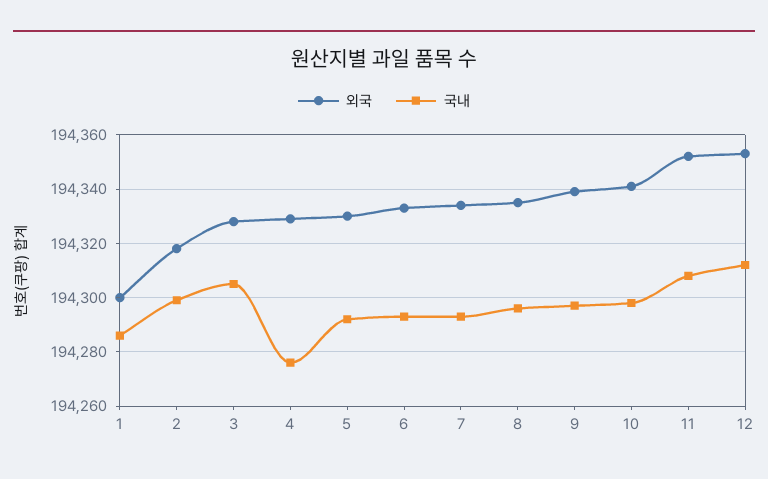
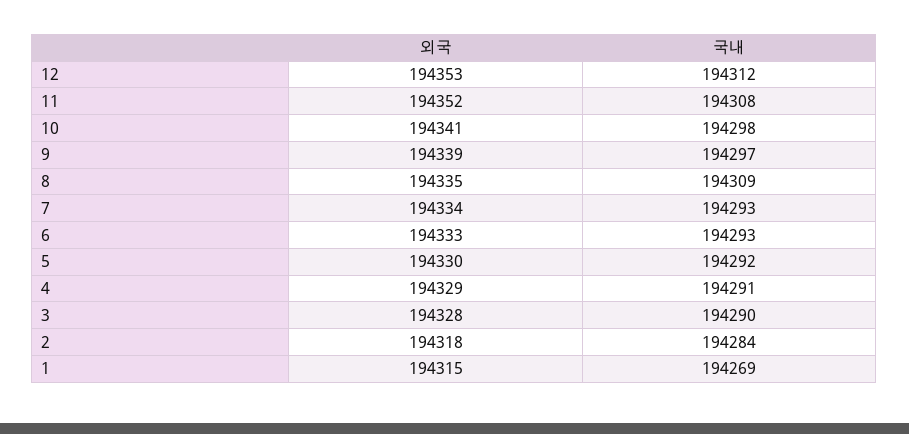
  {
    "외국": {
-     "1": 194300,
+     "1": 194315,
      "2": 194318,
      "3": 194328,
      "4": 194329,
      "5": 194330,
      "6": 194333,
      "7": 194334,
      "8": 194335,
      "9": 194339,
      "10": 194341,
      "11": 194352,
      "12": 194353
    },
    "국내": {
-     "1": 194285,
+     "1": 194269,
-     "2": 194300,
+     "2": 194284,
-     "3": 194305,
+     "3": 194290,
-     "4": 194275,
+     "4": 194291,
      "5": 194292,
      "6": 194293,
      "7": 194293,
-     "8": 194295,
+     "8": 194309,
      "9": 194297,
      "10": 194298,
      "11": 194308,
      "12": 194312
    }
  }

